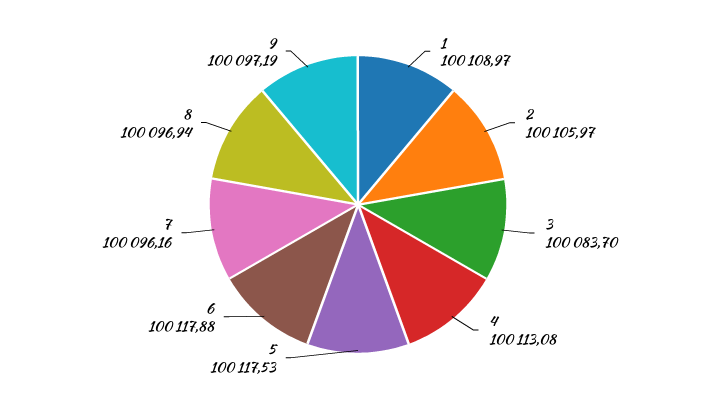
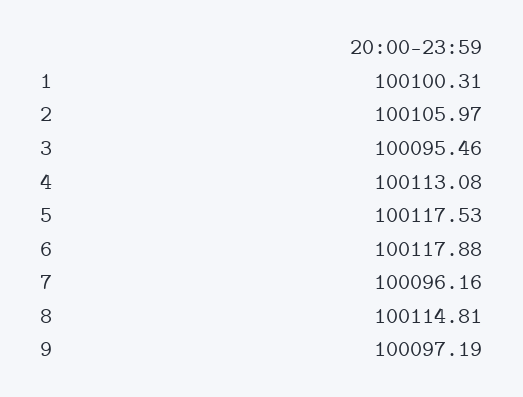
  {
-   "1": 100108.97,
+   "1": 100100.31,
    "2": 100105.97,
-   "3": 100083.7,
+   "3": 100095.46,
    "4": 100113.08,
    "5": 100117.53,
    "6": 100117.88,
    "7": 100096.16,
-   "8": 100096.94,
+   "8": 100114.81,
    "9": 100097.19
  }

